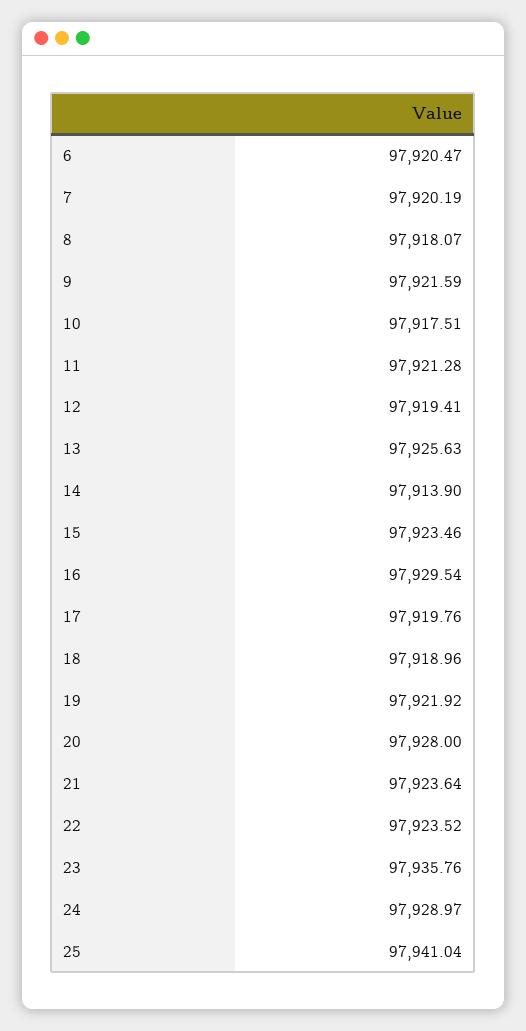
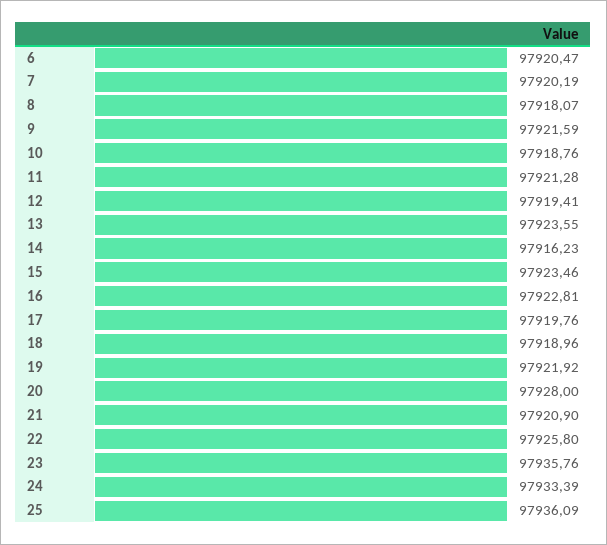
  {
    "6": 97920.47,
    "7": 97920.19,
    "8": 97918.07,
    "9": 97921.59,
-   "10": 97917.51,
+   "10": 97918.76,
    "11": 97921.28,
    "12": 97919.41,
-   "13": 97925.63,
+   "13": 97923.55,
-   "14": 97913.9,
+   "14": 97916.23,
    "15": 97923.46,
-   "16": 97929.54,
+   "16": 97922.81,
    "17": 97919.76,
    "18": 97918.96,
    "19": 97921.92,
    "20": 97928,
-   "21": 97923.64,
+   "21": 97920.9,
-   "22": 97923.52,
+   "22": 97925.8,
    "23": 97935.76,
-   "24": 97928.97,
+   "24": 97933.39,
-   "25": 97941.04
+   "25": 97936.09
  }

